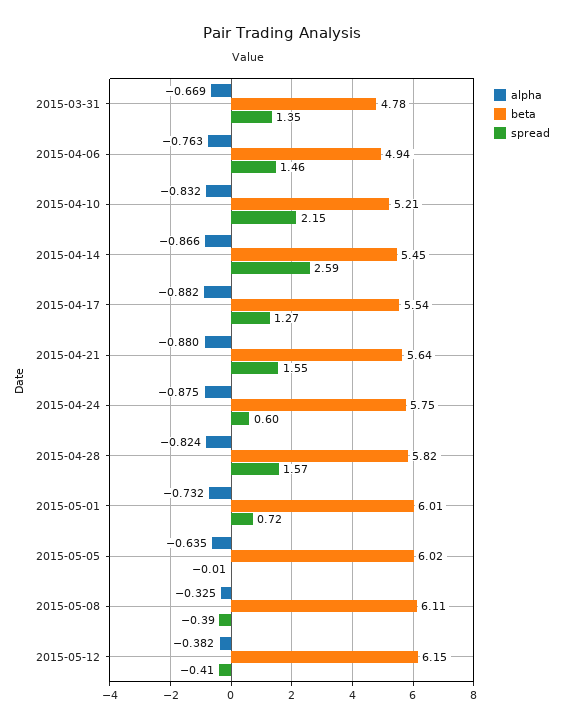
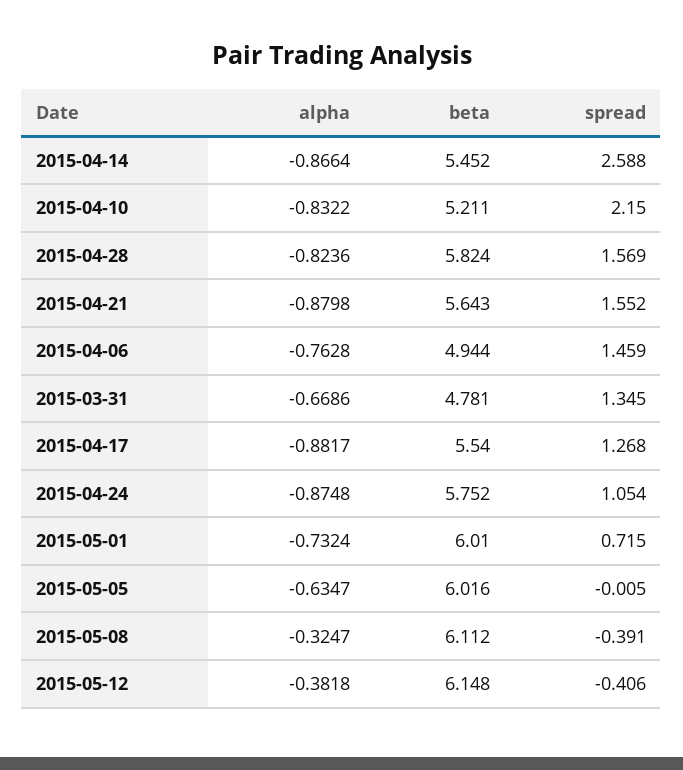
  {
    "alpha": {
      "2015-03-31": -0.6686,
      "2015-04-06": -0.7628,
      "2015-04-10": -0.8322,
      "2015-04-14": -0.8664,
      "2015-04-17": -0.8817,
      "2015-04-21": -0.8798,
      "2015-04-24": -0.8748,
      "2015-04-28": -0.8236,
      "2015-05-01": -0.7324,
      "2015-05-05": -0.6347,
      "2015-05-08": -0.3247,
      "2015-05-12": -0.3818
    },
    "beta": {
      "2015-03-31": 4.781,
      "2015-04-06": 4.944,
      "2015-04-10": 5.211,
      "2015-04-14": 5.452,
      "2015-04-17": 5.54,
      "2015-04-21": 5.643,
      "2015-04-24": 5.752,
      "2015-04-28": 5.824,
      "2015-05-01": 6.01,
      "2015-05-05": 6.016,
      "2015-05-08": 6.112,
      "2015-05-12": 6.148
    },
    "spread": {
      "2015-03-31": 1.345,
      "2015-04-06": 1.459,
      "2015-04-10": 2.15,
      "2015-04-14": 2.588,
      "2015-04-17": 1.268,
      "2015-04-21": 1.552,
-     "2015-04-24": 0.6,
+     "2015-04-24": 1.054,
      "2015-04-28": 1.569,
      "2015-05-01": 0.715,
      "2015-05-05": -0.005,
      "2015-05-08": -0.391,
      "2015-05-12": -0.406
    }
  }

